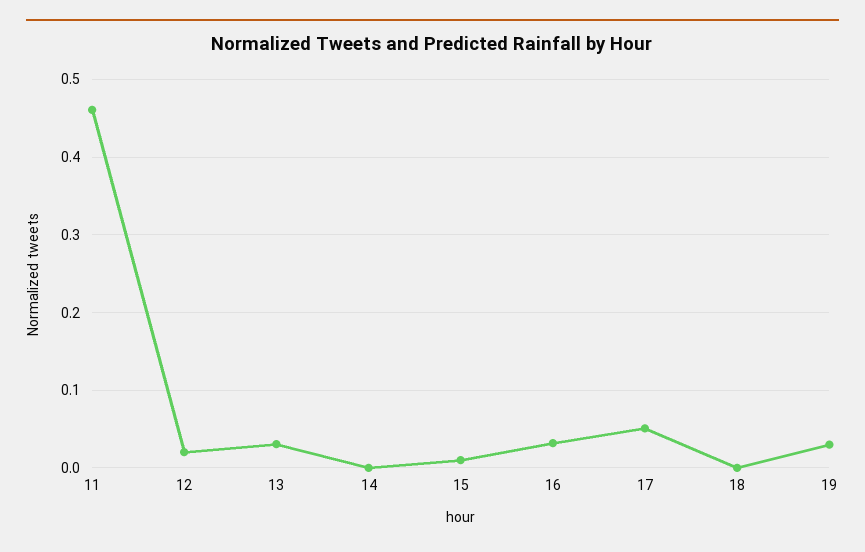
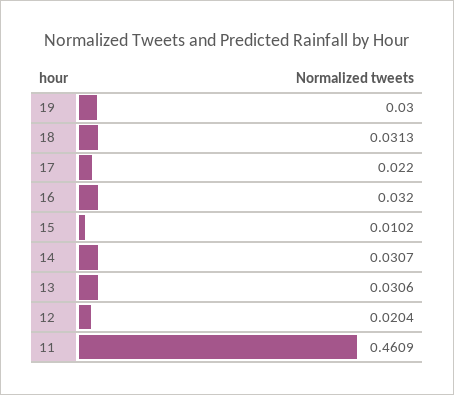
  {
    "11": 0.4609,
    "12": 0.0204,
    "13": 0.0306,
-   "14": 0,
+   "14": 0.0307,
    "15": 0.0102,
    "16": 0.032,
-   "17": 0.05,
+   "17": 0.022,
-   "18": 0,
+   "18": 0.0313,
    "19": 0.03
  }

